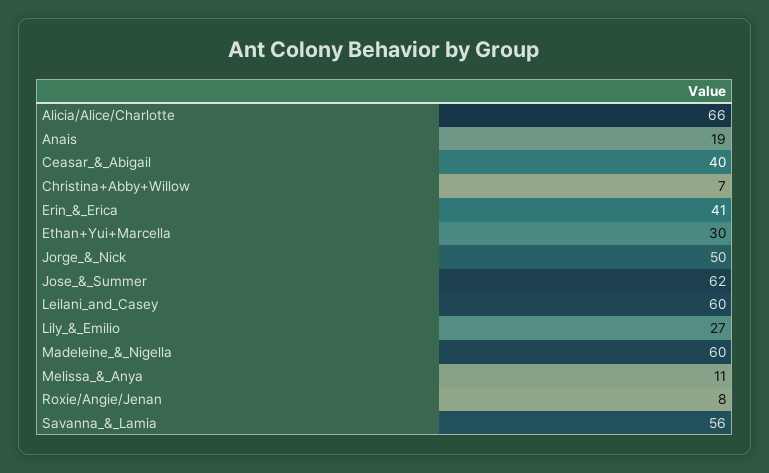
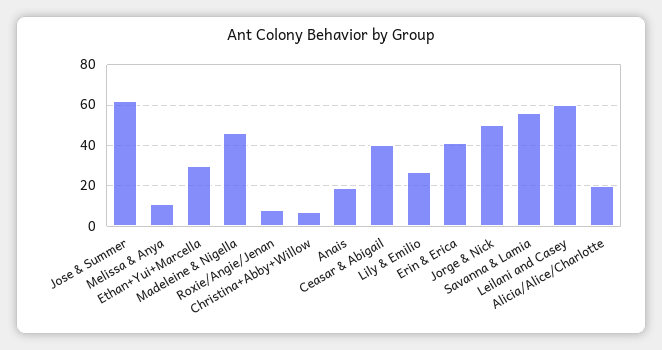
  {
-   "Alicia/Alice/Charlotte": 66,
+   "Alicia/Alice/Charlotte": 20,
    "Anais": 19,
    "Ceasar_&_Abigail": 40,
    "Christina+Abby+Willow": 7,
    "Erin_&_Erica": 41,
    "Ethan+Yui+Marcella": 30,
    "Jorge_&_Nick": 50,
    "Jose_&_Summer": 62,
    "Leilani_and_Casey": 60,
    "Lily_&_Emilio": 27,
-   "Madeleine_&_Nigella": 60,
+   "Madeleine_&_Nigella": 45,
    "Melissa_&_Anya": 11,
    "Roxie/Angie/Jenan": 8,
    "Savanna_&_Lamia": 56
  }

